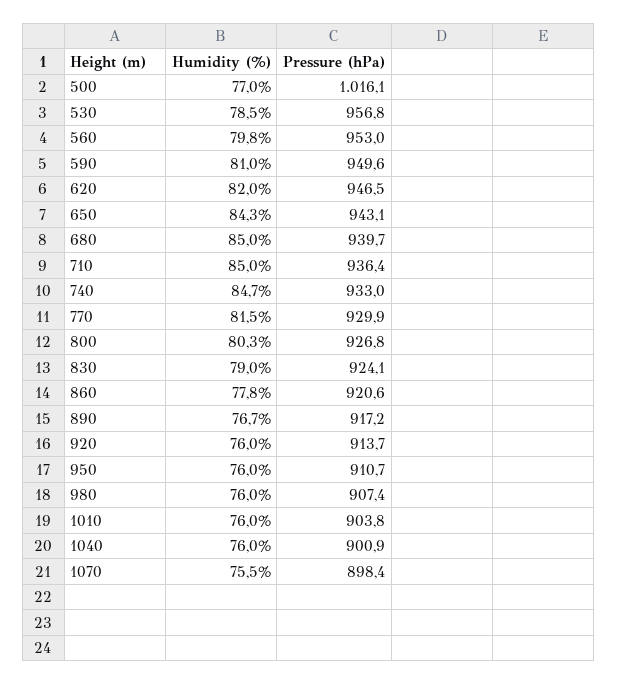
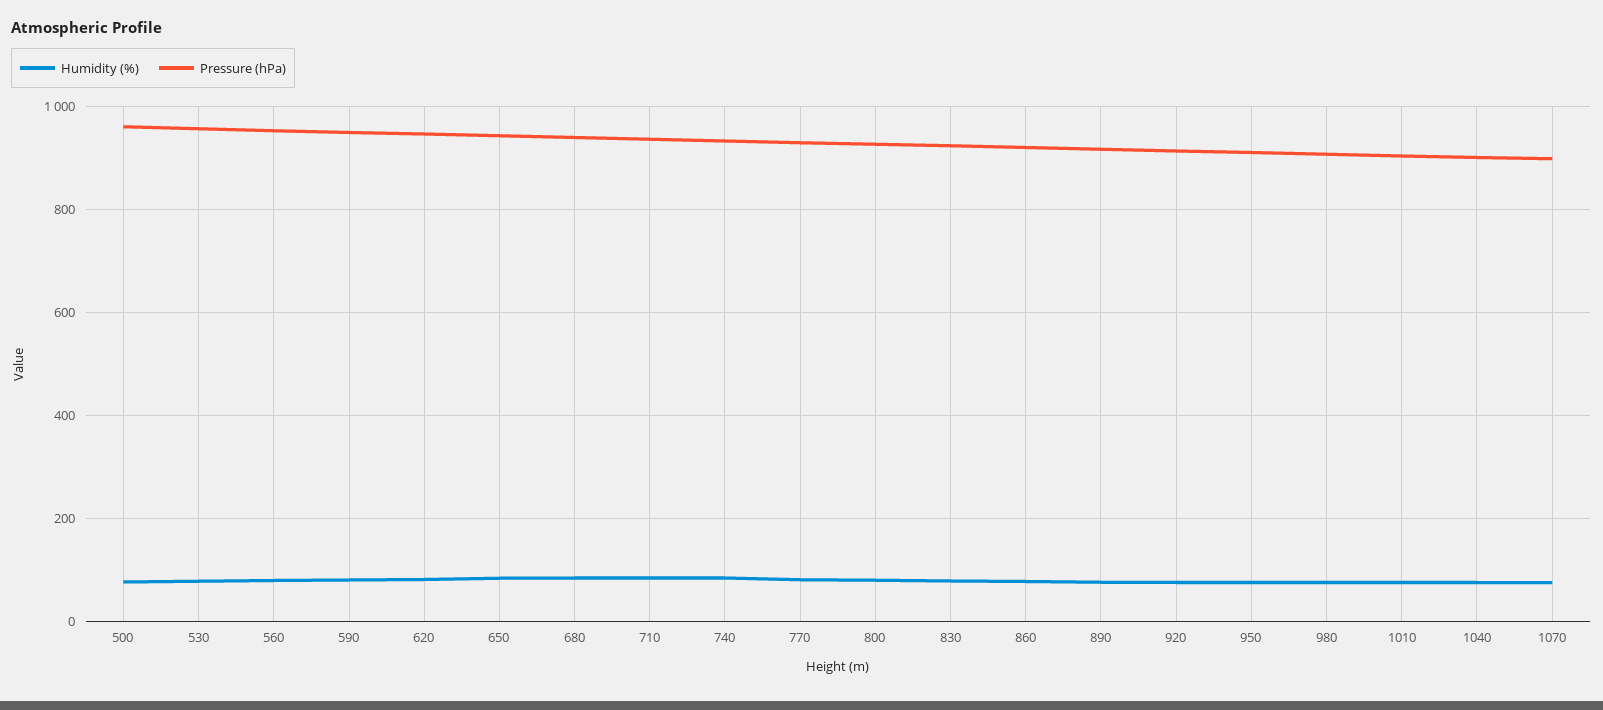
  {
    "Humidity (%)": {
      "500": 77,
      "530": 78.5,
      "560": 79.8,
      "590": 81,
      "620": 82,
      "650": 84.3,
      "680": 85,
      "710": 85,
      "740": 84.7,
      "770": 81.5,
      "800": 80.3,
      "830": 79,
      "860": 77.8,
      "890": 76.7,
      "920": 76,
      "950": 76,
      "980": 76,
      "1010": 76,
      "1040": 76,
      "1070": 75.5
    },
    "Pressure (hPa)": {
-     "500": 1016.1,
+     "500": 960,
      "530": 956.8,
      "560": 953,
      "590": 949.6,
      "620": 946.5,
      "650": 943.1,
      "680": 939.7,
      "710": 936.4,
      "740": 933,
      "770": 929.9,
      "800": 926.8,
      "830": 924.1,
      "860": 920.6,
      "890": 917.2,
      "920": 913.7,
      "950": 910.7,
      "980": 907.4,
      "1010": 903.8,
      "1040": 900.9,
      "1070": 898.4
    }
  }

